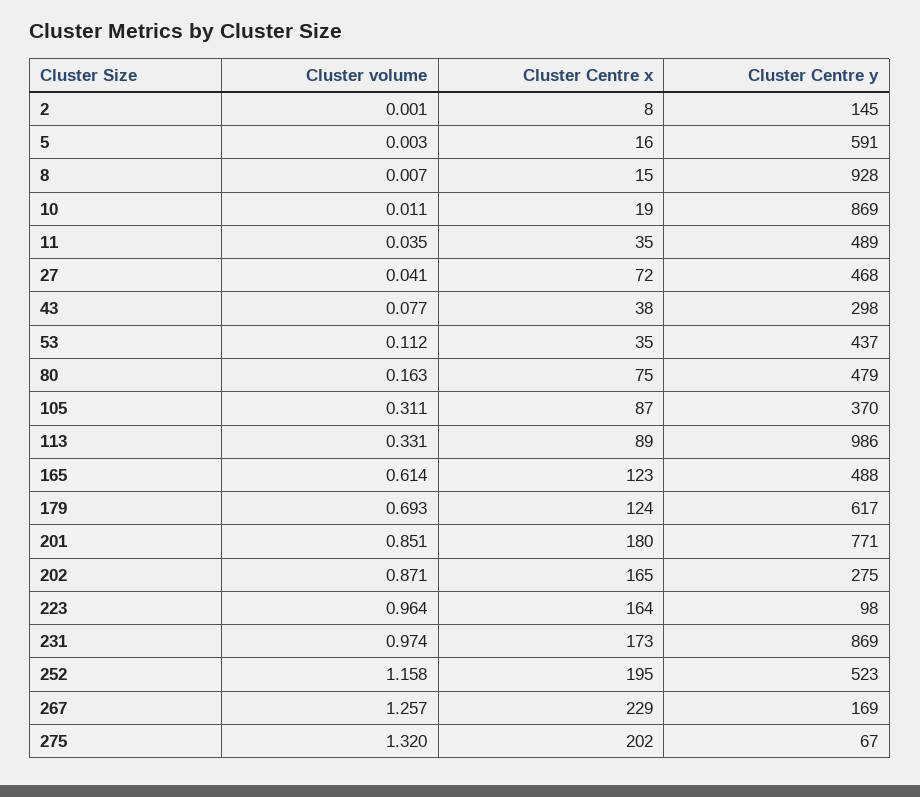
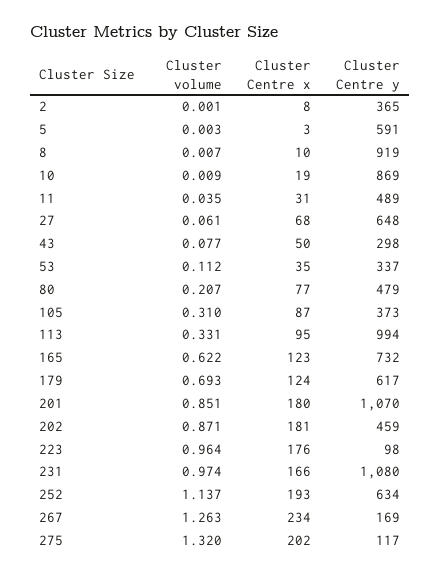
  {
    "Cluster volume": {
      "2": 0.001,
      "5": 0.003,
      "8": 0.007,
-     "10": 0.011,
+     "10": 0.009,
      "11": 0.035,
-     "27": 0.041,
+     "27": 0.061,
      "43": 0.077,
      "53": 0.112,
-     "80": 0.163,
+     "80": 0.207,
-     "105": 0.311,
+     "105": 0.31,
      "113": 0.331,
-     "165": 0.614,
+     "165": 0.622,
      "179": 0.693,
      "201": 0.851,
      "202": 0.871,
      "223": 0.964,
      "231": 0.974,
-     "252": 1.158,
+     "252": 1.137,
-     "267": 1.257,
+     "267": 1.263,
      "275": 1.32
    },
    "Cluster Centre x": {
      "2": 8,
-     "5": 16,
+     "5": 3,
-     "8": 15,
+     "8": 10,
      "10": 19,
-     "11": 35,
+     "11": 31,
-     "27": 72,
+     "27": 68,
-     "43": 38,
+     "43": 50,
      "53": 35,
-     "80": 75,
+     "80": 77,
      "105": 87,
-     "113": 89,
+     "113": 95,
      "165": 123,
      "179": 124,
      "201": 180,
-     "202": 165,
+     "202": 181,
-     "223": 164,
+     "223": 176,
-     "231": 173,
+     "231": 166,
-     "252": 195,
+     "252": 193,
-     "267": 229,
+     "267": 234,
      "275": 202
    },
    "Cluster Centre y": {
-     "2": 145,
+     "2": 365,
      "5": 591,
-     "8": 928,
+     "8": 919,
      "10": 869,
      "11": 489,
-     "27": 468,
+     "27": 648,
      "43": 298,
-     "53": 437,
+     "53": 337,
      "80": 479,
-     "105": 370,
+     "105": 373,
-     "113": 986,
+     "113": 994,
-     "165": 488,
+     "165": 732,
      "179": 617,
-     "201": 771,
+     "201": 1070,
-     "202": 275,
+     "202": 459,
      "223": 98,
-     "231": 869,
+     "231": 1080,
-     "252": 523,
+     "252": 634,
      "267": 169,
-     "275": 67
+     "275": 117
    }
  }

